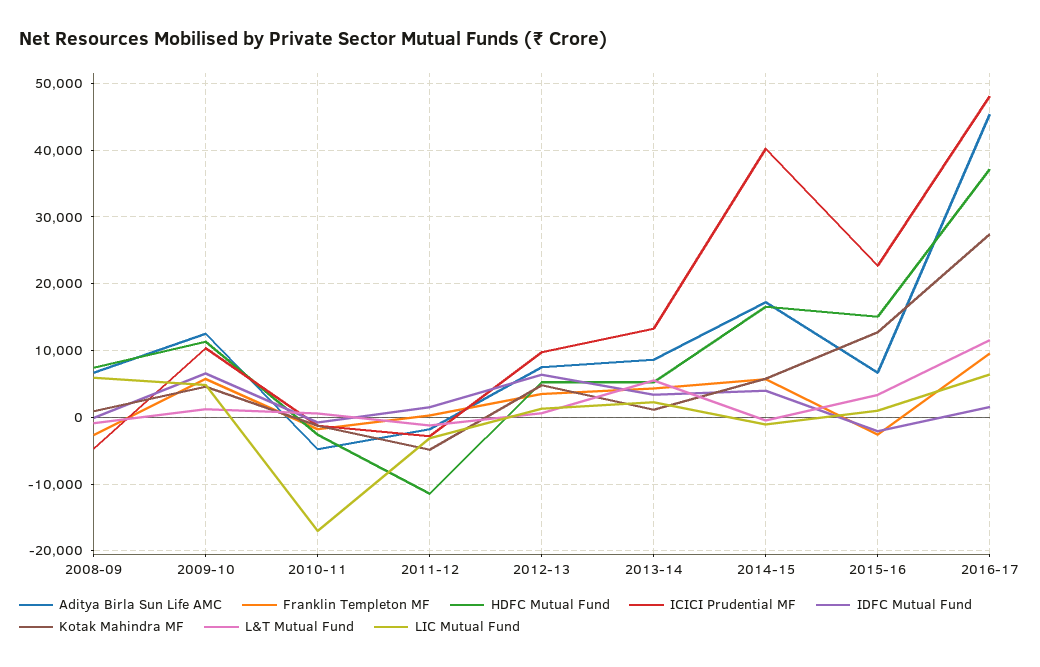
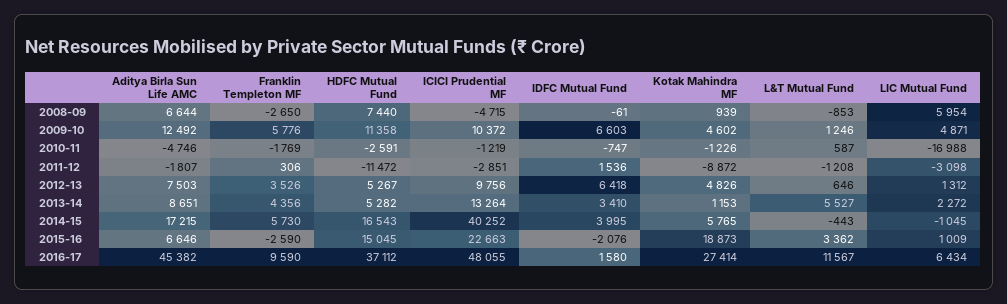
  {
    "Aditya Birla Sun Life AMC": {
      "2008-09": 6644,
      "2009-10": 12492,
      "2010-11": -4746,
      "2011-12": -1807,
      "2012-13": 7503,
      "2013-14": 8651,
      "2014-15": 17215,
      "2015-16": 6646,
      "2016-17": 45382
    },
    "Franklin Templeton MF": {
      "2008-09": -2650,
      "2009-10": 5776,
      "2010-11": -1769,
      "2011-12": 306,
      "2012-13": 3526,
      "2013-14": 4356,
      "2014-15": 5730,
      "2015-16": -2590,
      "2016-17": 9590
    },
    "HDFC Mutual Fund": {
      "2008-09": 7440,
      "2009-10": 11358,
      "2010-11": -2591,
      "2011-12": -11472,
      "2012-13": 5267,
      "2013-14": 5282,
      "2014-15": 16543,
      "2015-16": 15045,
      "2016-17": 37112
    },
    "ICICI Prudential MF": {
      "2008-09": -4715,
      "2009-10": 10372,
      "2010-11": -1219,
      "2011-12": -2851,
      "2012-13": 9756,
      "2013-14": 13264,
      "2014-15": 40252,
      "2015-16": 22663,
      "2016-17": 48055
    },
    "IDFC Mutual Fund": {
      "2008-09": -61,
      "2009-10": 6603,
      "2010-11": -747,
      "2011-12": 1536,
      "2012-13": 6418,
      "2013-14": 3410,
      "2014-15": 3995,
      "2015-16": -2076,
      "2016-17": 1580
    },
    "Kotak Mahindra MF": {
      "2008-09": 939,
      "2009-10": 4602,
      "2010-11": -1226,
-     "2011-12": -5000,
+     "2011-12": -8872,
      "2012-13": 4826,
      "2013-14": 1153,
      "2014-15": 5765,
-     "2015-16": 13000,
+     "2015-16": 18873,
      "2016-17": 27414
    },
    "L&T Mutual Fund": {
      "2008-09": -853,
      "2009-10": 1246,
      "2010-11": 587,
      "2011-12": -1208,
      "2012-13": 646,
      "2013-14": 5527,
      "2014-15": -443,
      "2015-16": 3362,
      "2016-17": 11567
    },
    "LIC Mutual Fund": {
      "2008-09": 5954,
      "2009-10": 4871,
      "2010-11": -16988,
      "2011-12": -3098,
      "2012-13": 1312,
      "2013-14": 2272,
      "2014-15": -1045,
      "2015-16": 1009,
      "2016-17": 6434
    }
  }

